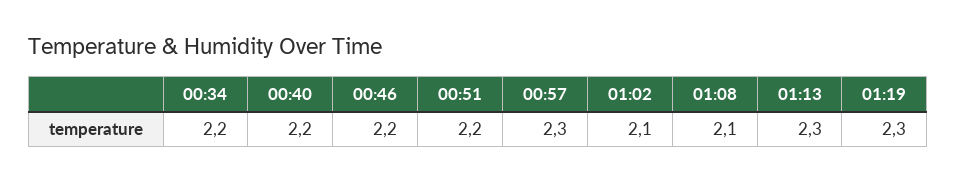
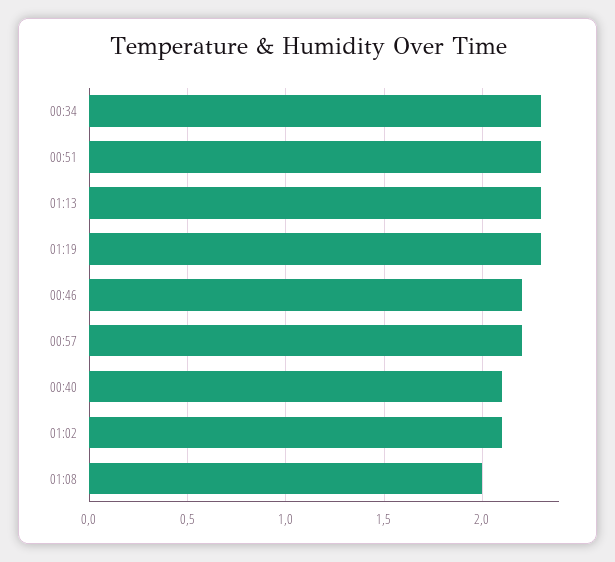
  {
-   "00:34": 2.2,
+   "00:34": 2.3,
-   "00:40": 2.2,
+   "00:40": 2.1,
    "00:46": 2.2,
-   "00:51": 2.2,
+   "00:51": 2.3,
-   "00:57": 2.3,
+   "00:57": 2.2,
    "01:02": 2.1,
-   "01:08": 2.1,
+   "01:08": 2,
    "01:13": 2.3,
    "01:19": 2.3
  }

